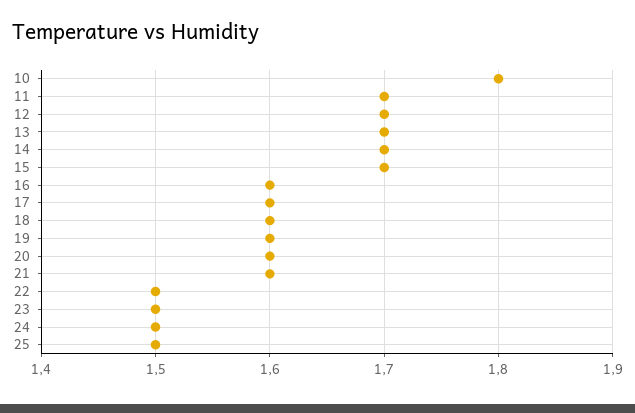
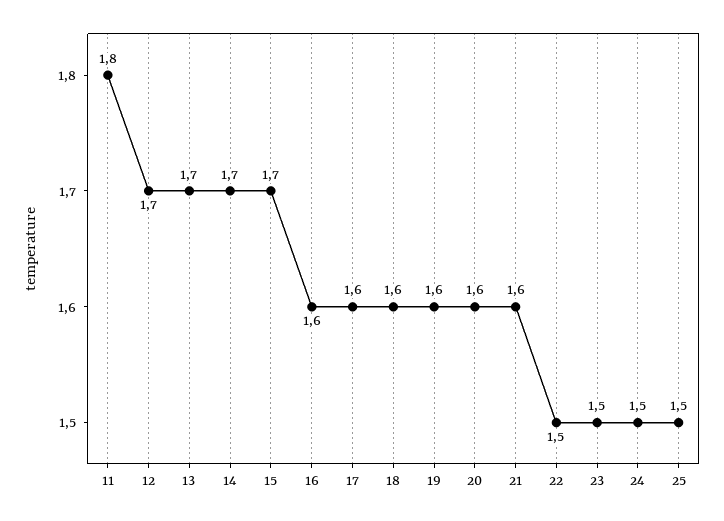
  {
-   "10": 1.8,
-   "11": 1.7,
+   "11": 1.8,
    "12": 1.7,
    "13": 1.7,
    "14": 1.7,
    "15": 1.7,
    "16": 1.6,
    "17": 1.6,
    "18": 1.6,
    "19": 1.6,
    "20": 1.6,
    "21": 1.6,
    "22": 1.5,
    "23": 1.5,
    "24": 1.5,
    "25": 1.5
  }

